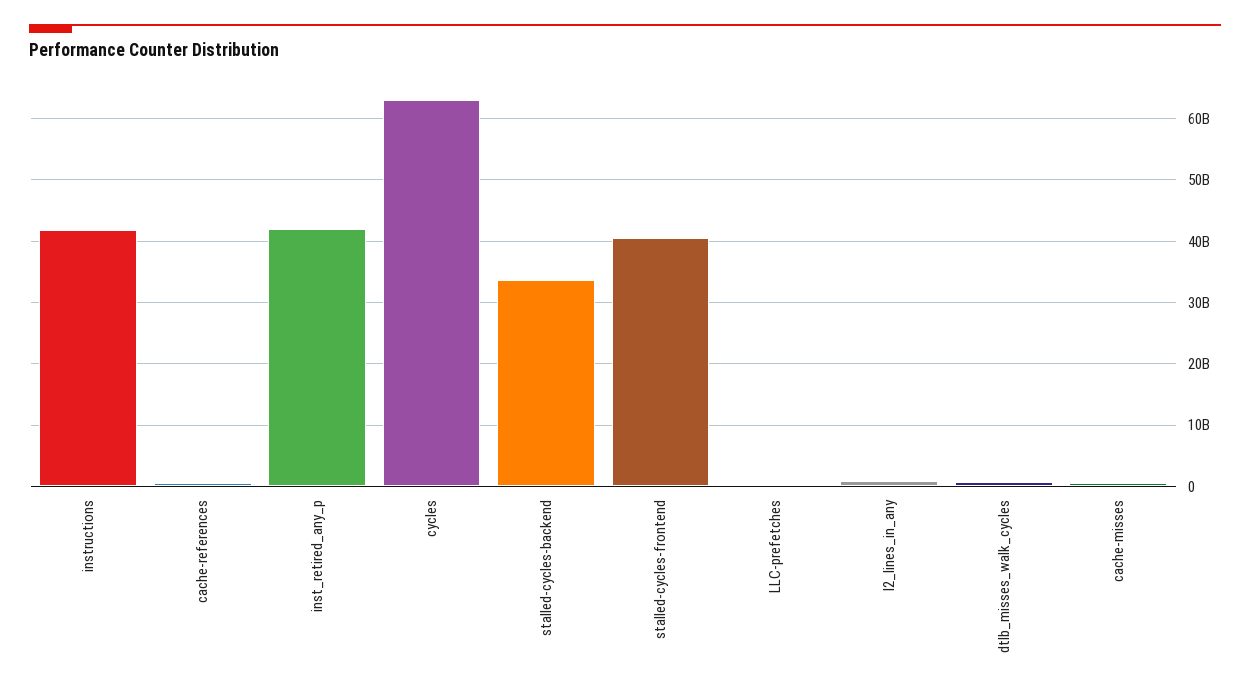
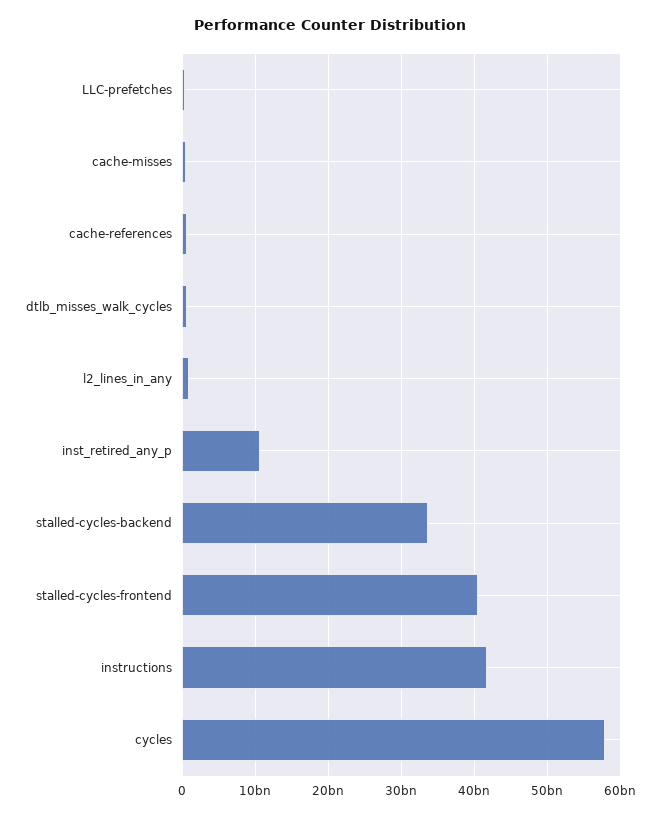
  {
    "instructions": 42000000000,
    "cache-references": 1000000000,
-   "inst_retired_any_p": 42000000000,
+   "inst_retired_any_p": 11000000000,
-   "cycles": 63000000000,
+   "cycles": 58000000000,
    "stalled-cycles-backend": 34000000000,
    "stalled-cycles-frontend": 41000000000,
    "LLC-prefetches": 0,
    "l2_lines_in_any": 1000000000,
    "dtlb_misses_walk_cycles": 1000000000,
    "cache-misses": 1000000000
  }

